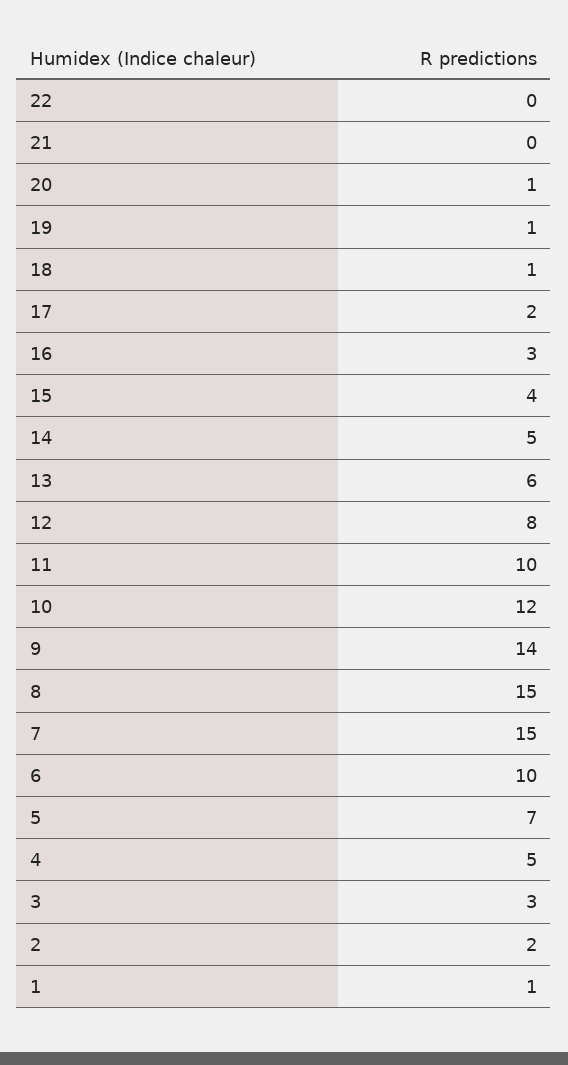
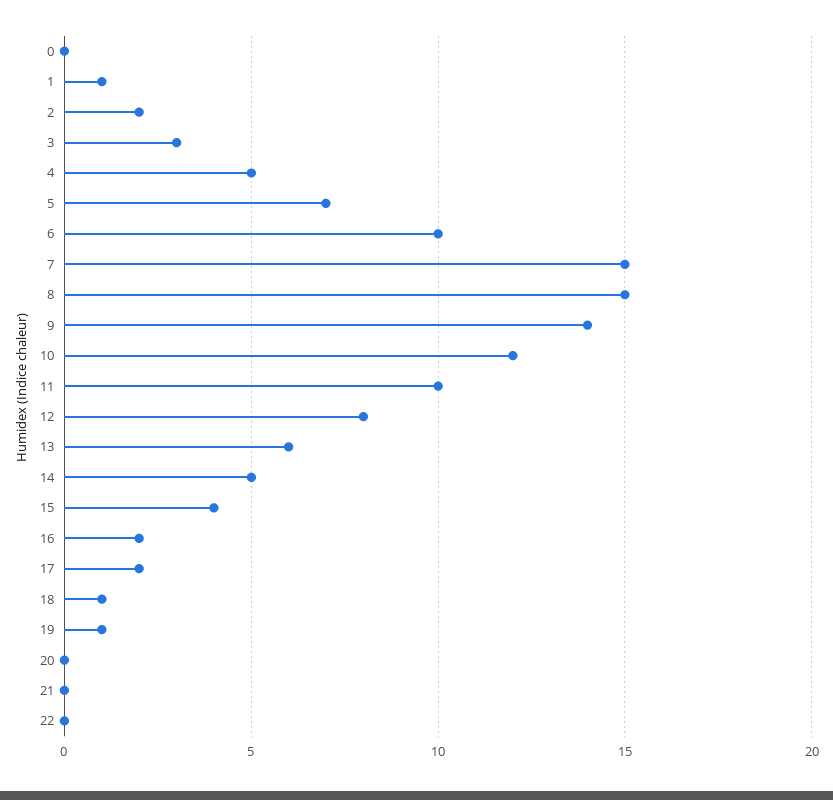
  {
    "22": 0,
    "21": 0,
-   "20": 1,
+   "20": 0,
    "19": 1,
    "18": 1,
    "17": 2,
-   "16": 3,
+   "16": 2,
    "15": 4,
    "14": 5,
    "13": 6,
    "12": 8,
    "11": 10,
    "10": 12,
    "9": 14,
    "8": 15,
    "7": 15,
    "6": 10,
    "5": 7,
    "4": 5,
    "3": 3,
    "2": 2,
-   "1": 1
+   "1": 1,
+   "0": 0
  }

